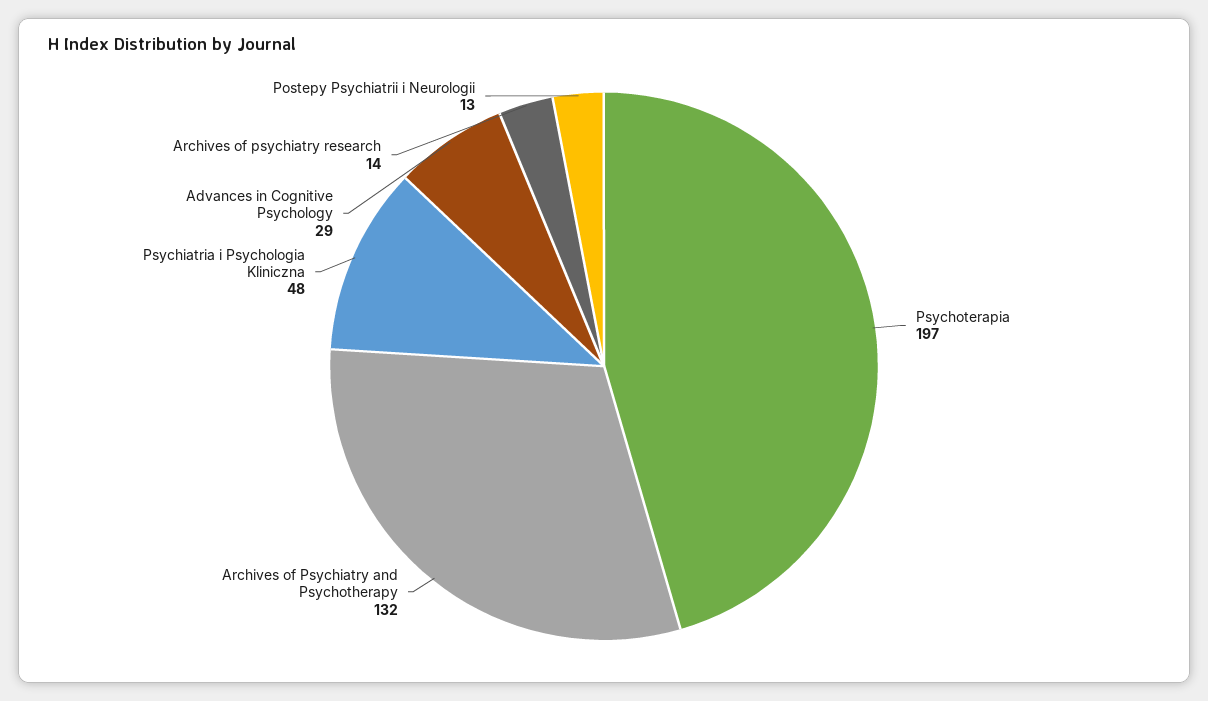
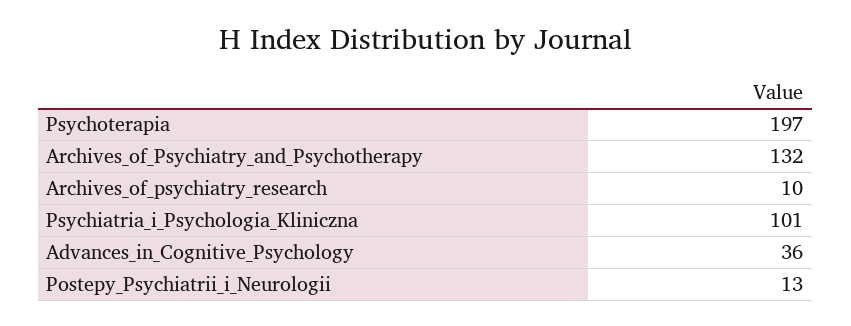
  {
    "Psychoterapia": 197,
    "Archives of Psychiatry and Psychotherapy": 132,
-   "Psychiatria i Psychologia Kliniczna": 48,
+   "Psychiatria i Psychologia Kliniczna": 101,
-   "Advances in Cognitive Psychology": 29,
+   "Advances in Cognitive Psychology": 36,
-   "Archives of psychiatry research": 14,
+   "Archives of psychiatry research": 10,
    "Postepy Psychiatrii i Neurologii": 13
  }

